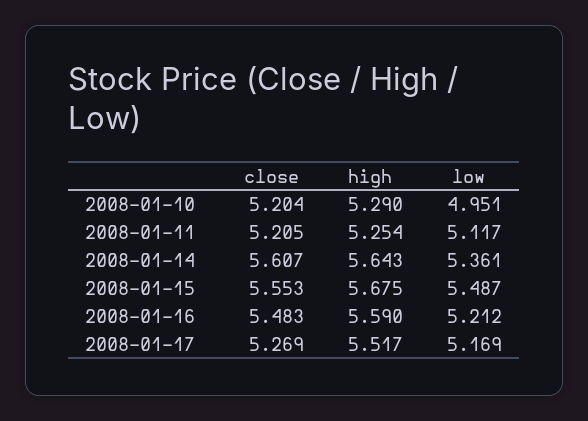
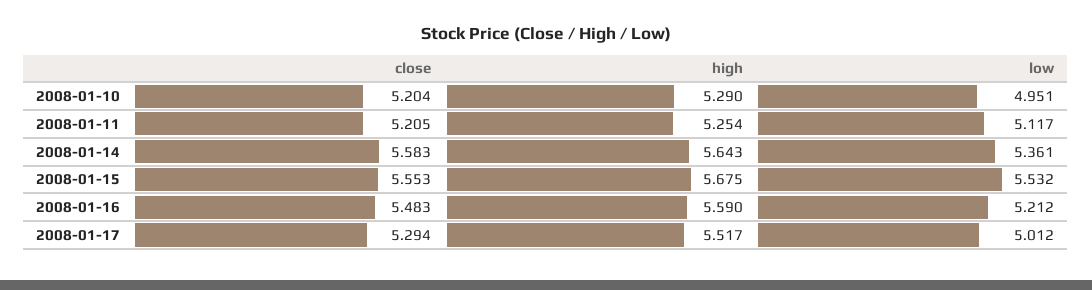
  {
    "close": {
      "2008-01-10": 5.204,
      "2008-01-11": 5.205,
-     "2008-01-14": 5.607,
+     "2008-01-14": 5.583,
      "2008-01-15": 5.553,
      "2008-01-16": 5.483,
-     "2008-01-17": 5.269
+     "2008-01-17": 5.294
    },
    "high": {
      "2008-01-10": 5.29,
      "2008-01-11": 5.254,
      "2008-01-14": 5.643,
      "2008-01-15": 5.675,
      "2008-01-16": 5.59,
      "2008-01-17": 5.517
    },
    "low": {
      "2008-01-10": 4.951,
      "2008-01-11": 5.117,
      "2008-01-14": 5.361,
-     "2008-01-15": 5.487,
+     "2008-01-15": 5.532,
      "2008-01-16": 5.212,
-     "2008-01-17": 5.169
+     "2008-01-17": 5.012
    }
  }

